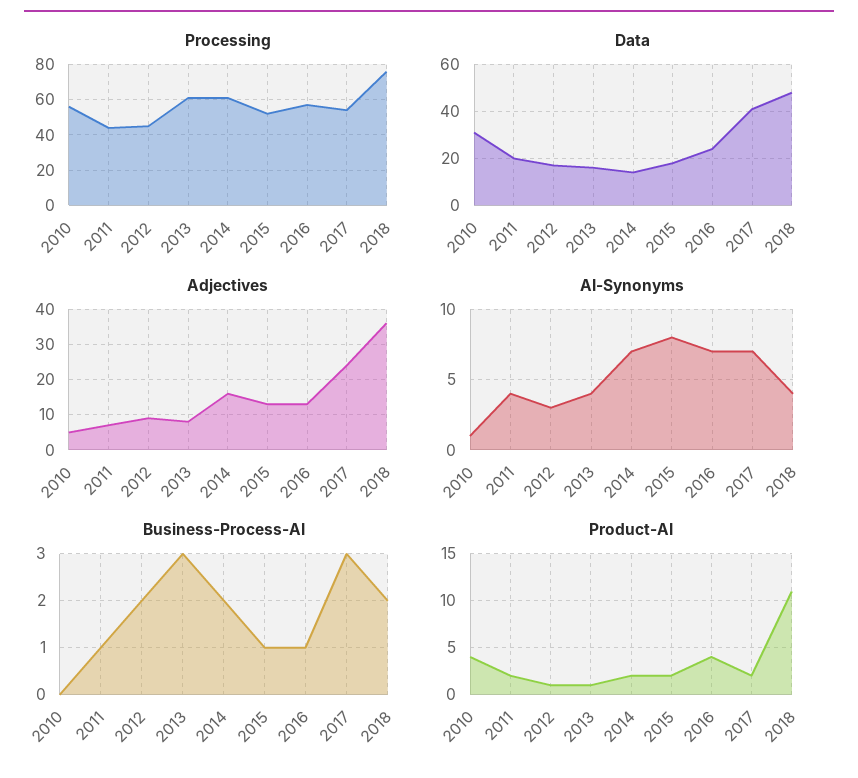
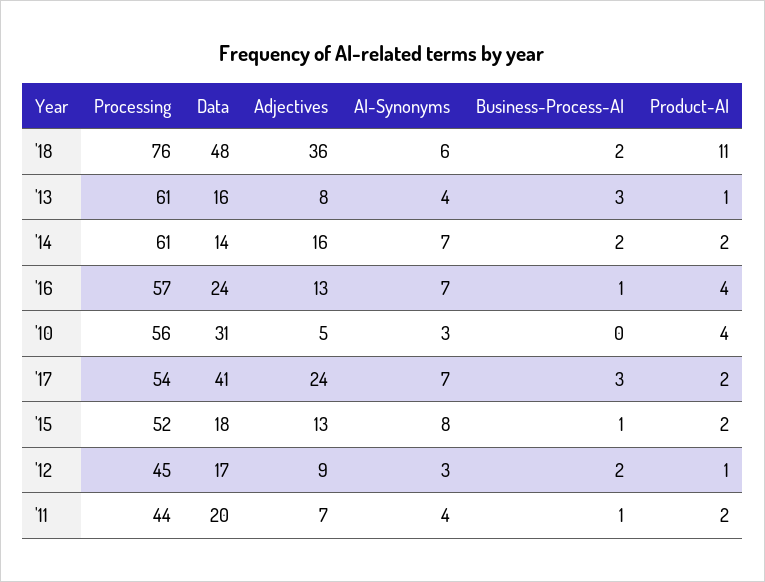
  {
    "Processing": {
      "2010": 56,
      "2011": 44,
      "2012": 45,
      "2013": 61,
      "2014": 61,
      "2015": 52,
      "2016": 57,
      "2017": 54,
      "2018": 76
    },
    "Data": {
      "2010": 31,
      "2011": 20,
      "2012": 17,
      "2013": 16,
      "2014": 14,
      "2015": 18,
      "2016": 24,
      "2017": 41,
      "2018": 48
    },
    "Adjectives": {
      "2010": 5,
      "2011": 7,
      "2012": 9,
      "2013": 8,
      "2014": 16,
      "2015": 13,
      "2016": 13,
      "2017": 24,
      "2018": 36
    },
    "AI-Synonyms": {
-     "2010": 1,
+     "2010": 3,
      "2011": 4,
      "2012": 3,
      "2013": 4,
      "2014": 7,
      "2015": 8,
      "2016": 7,
      "2017": 7,
-     "2018": 4
+     "2018": 6
    },
    "Business-Process-AI": {
      "2010": 0,
      "2011": 1,
      "2012": 2,
      "2013": 3,
      "2014": 2,
      "2015": 1,
      "2016": 1,
      "2017": 3,
      "2018": 2
    },
    "Product-AI": {
      "2010": 4,
      "2011": 2,
      "2012": 1,
      "2013": 1,
      "2014": 2,
      "2015": 2,
      "2016": 4,
      "2017": 2,
      "2018": 11
    }
  }

